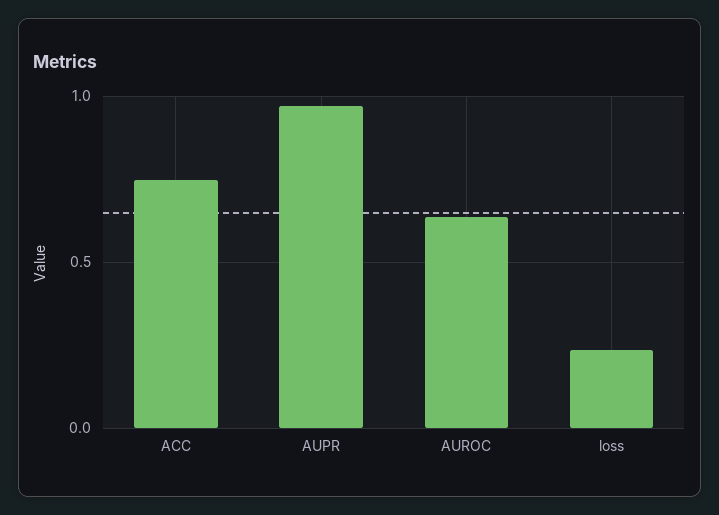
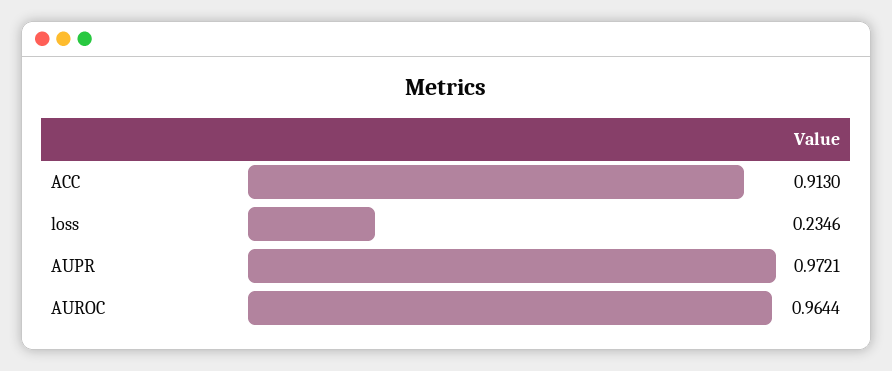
  {
-   "ACC": 0.75,
+   "ACC": 0.913,
    "AUPR": 0.9721,
-   "AUROC": 0.65,
+   "AUROC": 0.9644,
    "loss": 0.2346
  }

